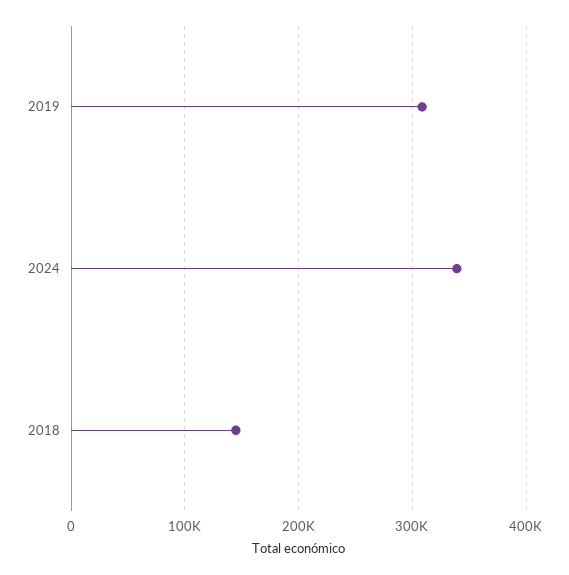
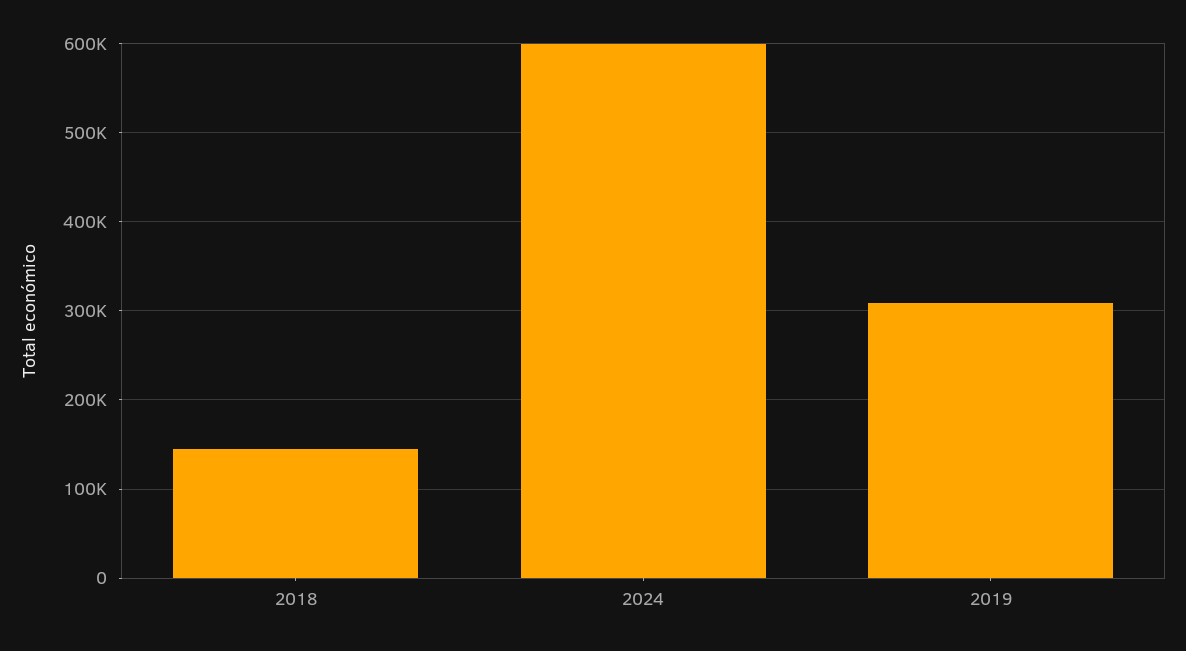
  {
    "2019": 310000,
-   "2024": 340000,
+   "2024": 600000,
    "2018": 140000
  }

